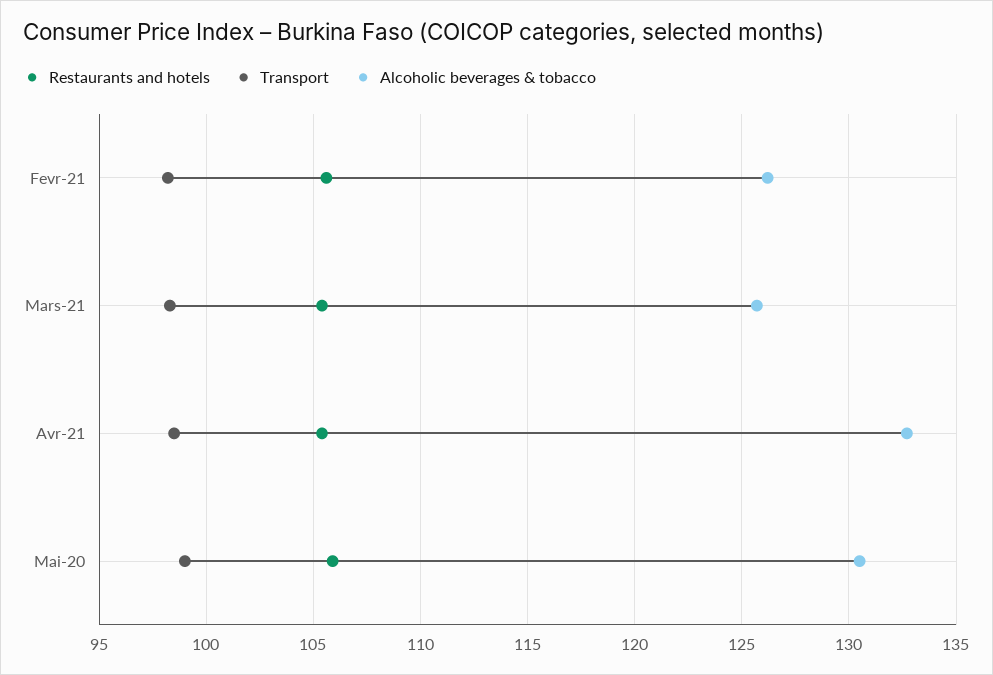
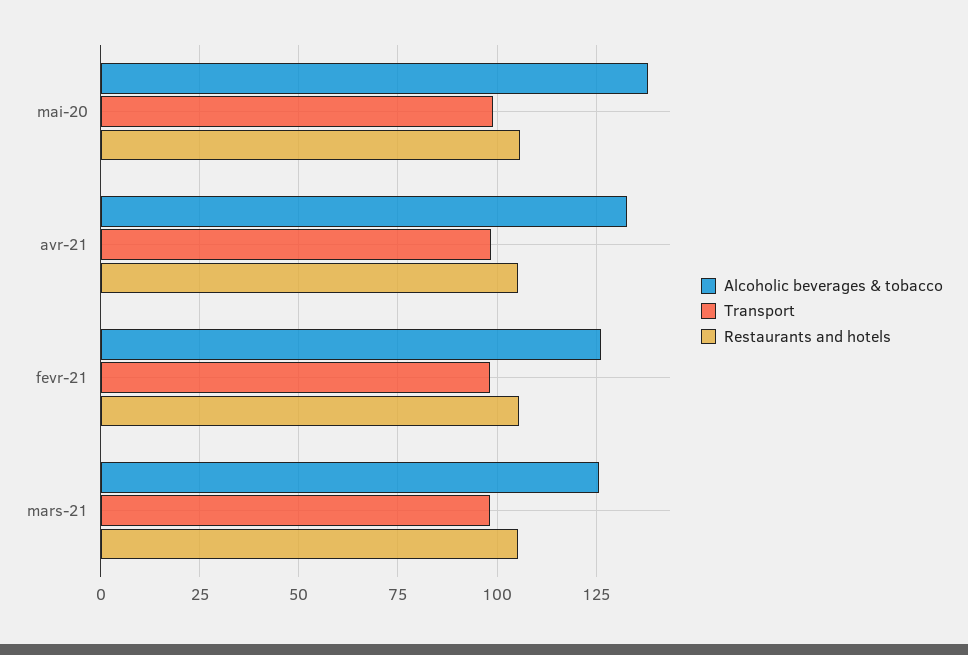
  {
    "Restaurants and hotels": {
      "Fevr-21": 105.5,
      "Mars-21": 105.5,
      "Avr-21": 105.5,
      "Mai-20": 106
    },
    "Transport": {
      "Fevr-21": 98,
      "Mars-21": 98.5,
      "Avr-21": 98.5,
      "Mai-20": 99
    },
    "Alcoholic beverages & tobacco": {
      "Fevr-21": 126,
      "Mars-21": 125.5,
      "Avr-21": 132.5,
-     "Mai-20": 130.5
+     "Mai-20": 137.5
    }
  }

